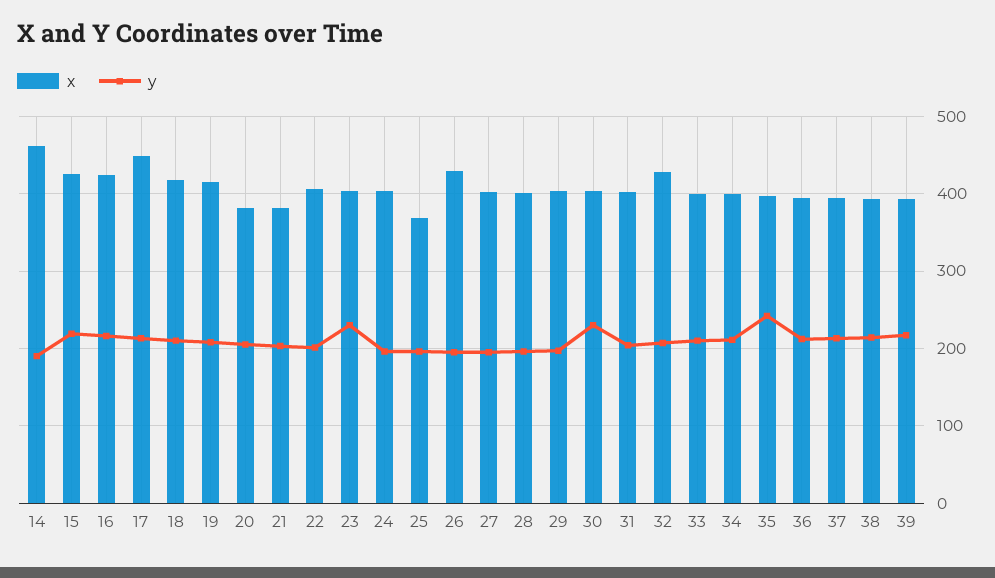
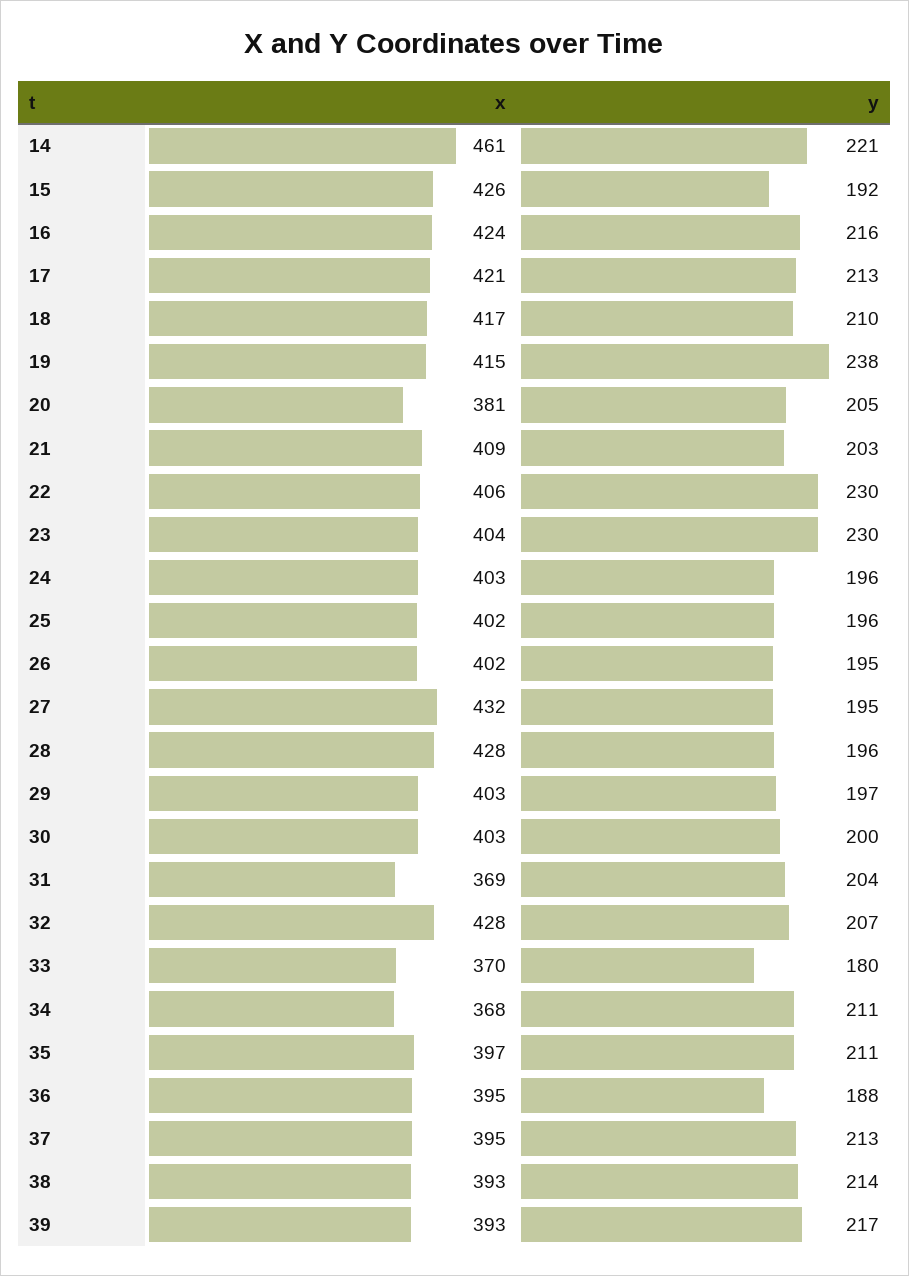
  {
    "x": {
      "14": 461,
      "15": 426,
      "16": 424,
-     "17": 450,
+     "17": 421,
      "18": 417,
      "19": 415,
      "20": 381,
-     "21": 380,
+     "21": 409,
      "22": 406,
      "23": 404,
      "24": 403,
-     "25": 370,
+     "25": 402,
-     "26": 430,
+     "26": 402,
-     "27": 400,
+     "27": 432,
-     "28": 400,
+     "28": 428,
      "29": 403,
      "30": 403,
-     "31": 400,
+     "31": 369,
      "32": 428,
-     "33": 400,
+     "33": 370,
-     "34": 400,
+     "34": 368,
      "35": 397,
      "36": 395,
      "37": 395,
      "38": 393,
      "39": 393
    },
    "y": {
-     "14": 190,
+     "14": 221,
-     "15": 220,
+     "15": 192,
      "16": 216,
      "17": 213,
      "18": 210,
-     "19": 210,
+     "19": 238,
      "20": 205,
      "21": 203,
-     "22": 200,
+     "22": 230,
      "23": 230,
      "24": 196,
      "25": 196,
      "26": 195,
      "27": 195,
      "28": 196,
      "29": 197,
-     "30": 230,
+     "30": 200,
      "31": 204,
      "32": 207,
-     "33": 210,
+     "33": 180,
      "34": 211,
-     "35": 240,
+     "35": 211,
-     "36": 210,
+     "36": 188,
      "37": 213,
      "38": 214,
      "39": 217
    }
  }

